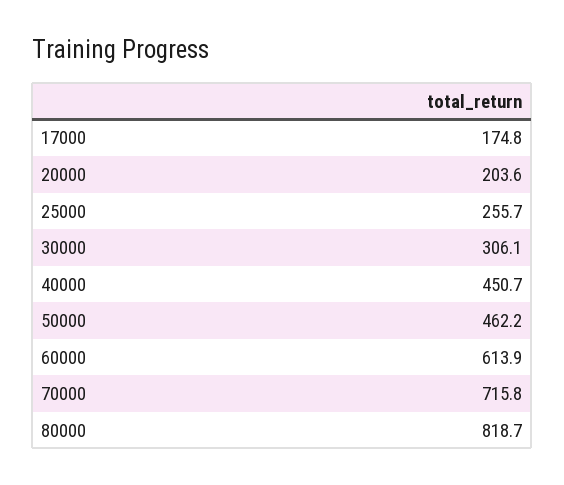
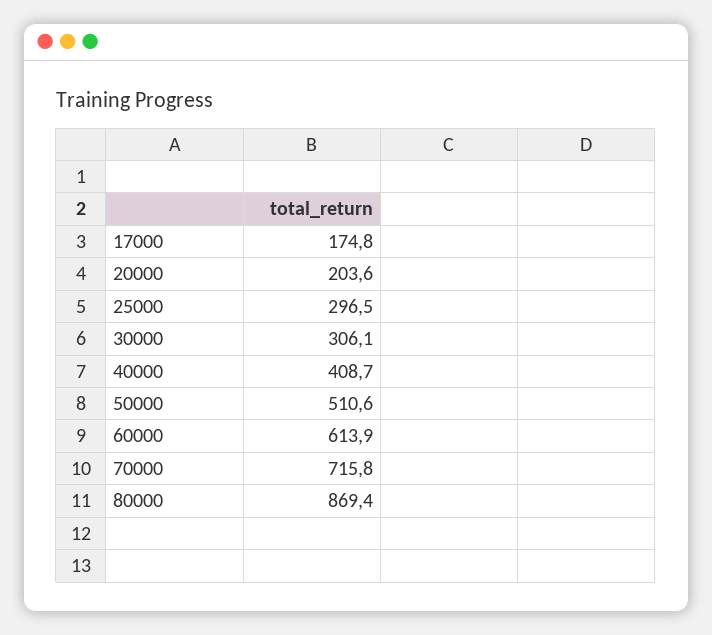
  {
    "17000": 174.8,
    "20000": 203.6,
-   "25000": 255.7,
+   "25000": 296.5,
    "30000": 306.1,
-   "40000": 450.7,
+   "40000": 408.7,
-   "50000": 462.2,
+   "50000": 510.6,
    "60000": 613.9,
    "70000": 715.8,
-   "80000": 818.7
+   "80000": 869.4
  }

